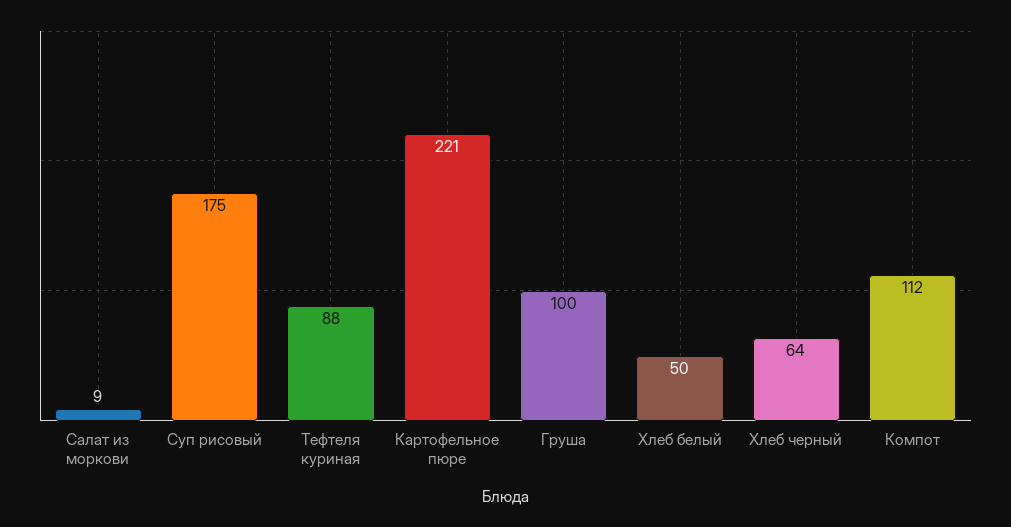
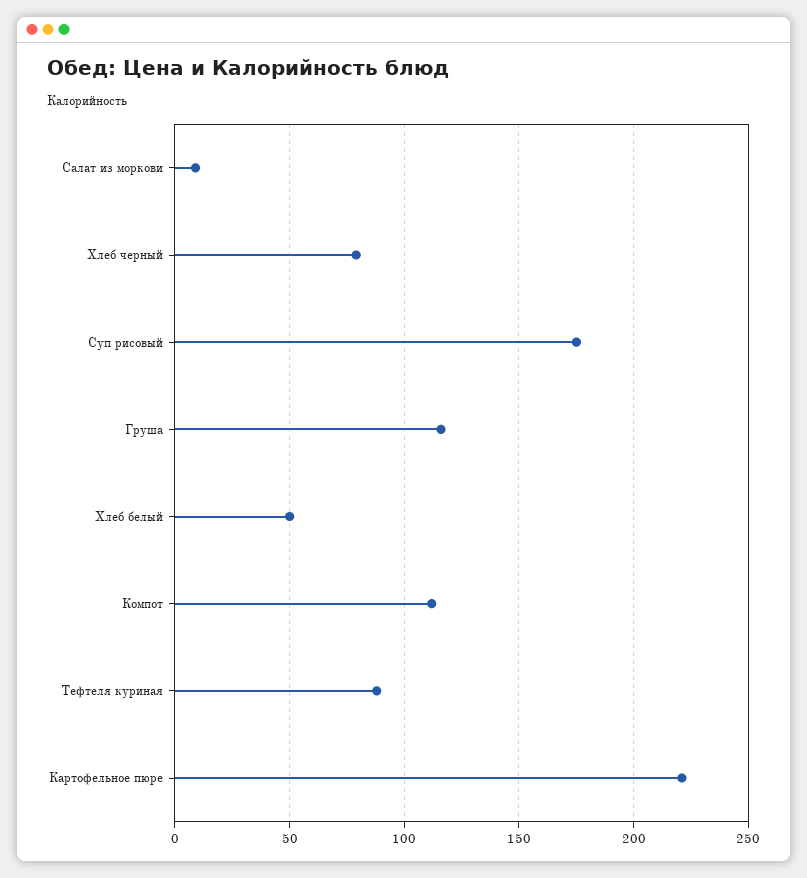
  {
    "Салат из моркови": 9,
    "Суп рисовый": 175,
    "Тефтеля куриная": 88,
    "Картофельное пюре": 221,
-   "Груша": 100,
+   "Груша": 115,
    "Хлеб белый": 50,
-   "Хлеб черный": 64,
+   "Хлеб черный": 80,
    "Компот": 112
  }

